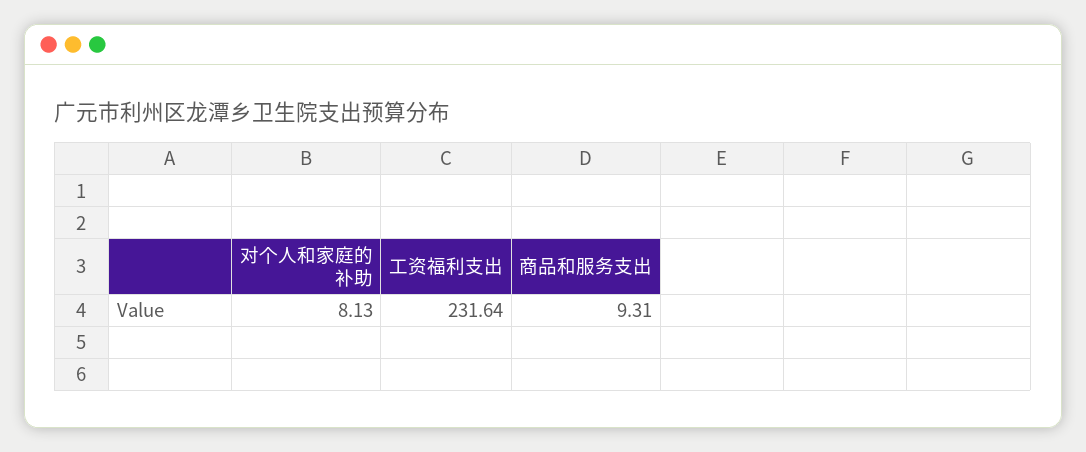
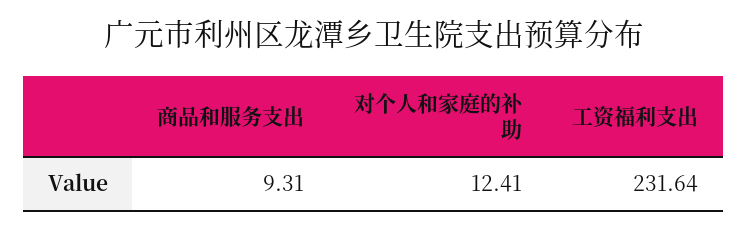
  {
-   "对个人和家庭的补助": 8.13,
+   "对个人和家庭的补助": 12.41,
    "工资福利支出": 231.64,
    "商品和服务支出": 9.31
  }

